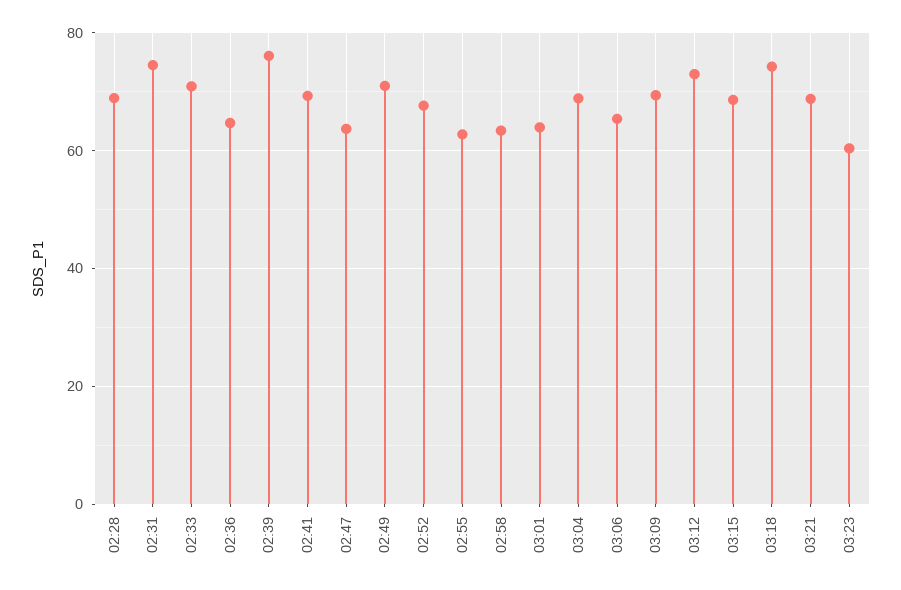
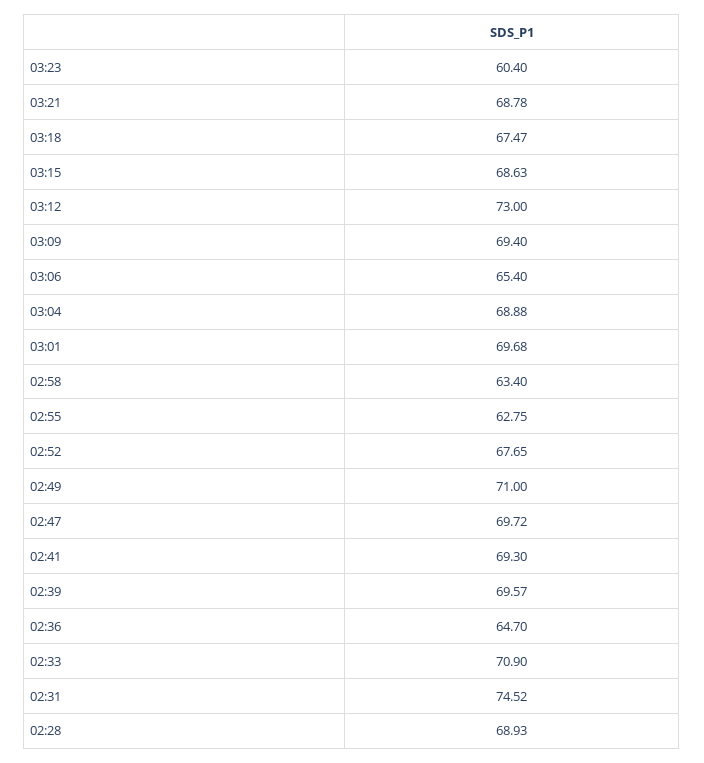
  {
    "02:28": 68.93,
    "02:31": 74.52,
    "02:33": 70.9,
    "02:36": 64.7,
-   "02:39": 76,
+   "02:39": 69.57,
    "02:41": 69.3,
-   "02:47": 64,
+   "02:47": 69.72,
    "02:49": 71,
    "02:52": 67.65,
    "02:55": 62.75,
    "02:58": 63.4,
-   "03:01": 64,
+   "03:01": 69.68,
    "03:04": 68.88,
    "03:06": 65.4,
    "03:09": 69.4,
    "03:12": 73,
    "03:15": 68.63,
-   "03:18": 74,
+   "03:18": 67.47,
    "03:21": 68.78,
    "03:23": 60.4
  }

